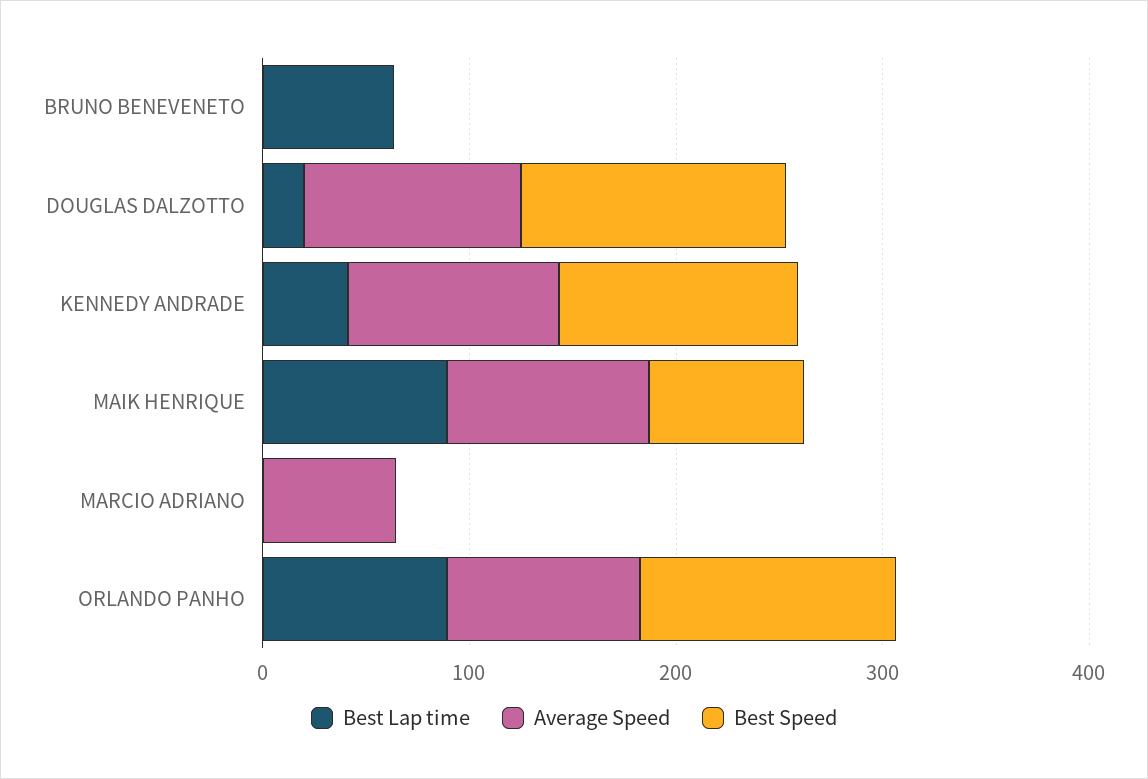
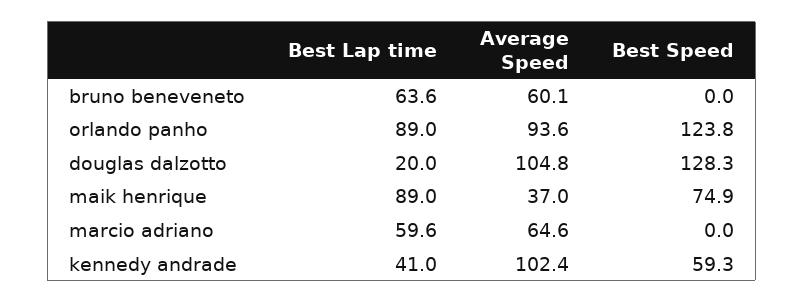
  {
    "Best Lap time": {
      "BRUNO BENEVENETO": 63.6,
      "DOUGLAS DALZOTTO": 20,
      "KENNEDY ANDRADE": 41,
      "MAIK HENRIQUE": 89,
-     "MARCIO ADRIANO": 0,
+     "MARCIO ADRIANO": 59.6,
      "ORLANDO PANHO": 89
    },
    "Average Speed": {
-     "BRUNO BENEVENETO": 0,
+     "BRUNO BENEVENETO": 60.1,
      "DOUGLAS DALZOTTO": 104.8,
      "KENNEDY ANDRADE": 102.4,
-     "MAIK HENRIQUE": 100,
+     "MAIK HENRIQUE": 37,
      "MARCIO ADRIANO": 64.6,
      "ORLANDO PANHO": 93.6
    },
    "Best Speed": {
      "BRUNO BENEVENETO": 0,
      "DOUGLAS DALZOTTO": 128.3,
-     "KENNEDY ANDRADE": 120,
+     "KENNEDY ANDRADE": 59.3,
      "MAIK HENRIQUE": 74.9,
      "MARCIO ADRIANO": 0,
      "ORLANDO PANHO": 123.8
    }
  }

